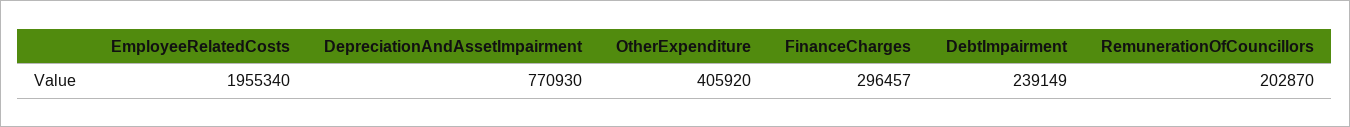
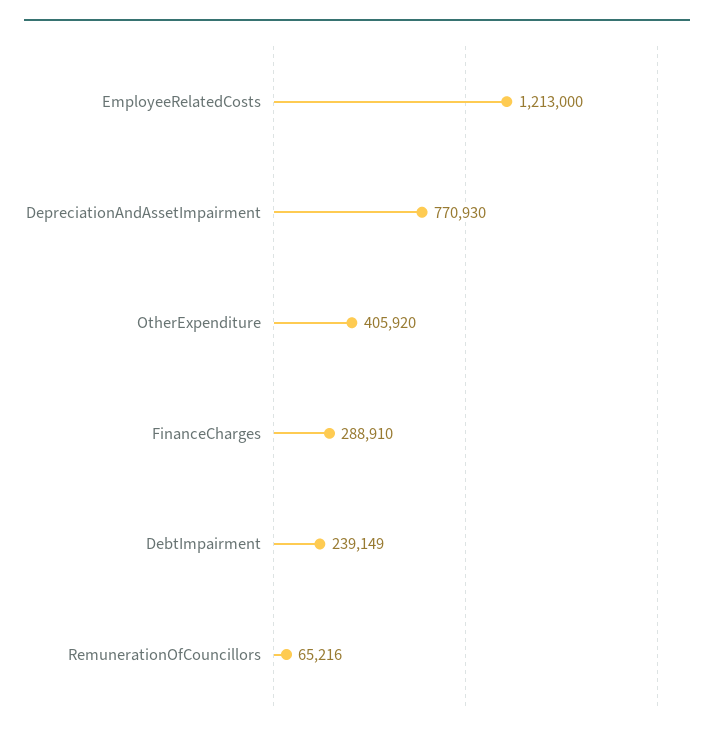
  {
-   "EmployeeRelatedCosts": 1955340,
+   "EmployeeRelatedCosts": 1213000,
    "DepreciationAndAssetImpairment": 770930,
    "OtherExpenditure": 405920,
-   "FinanceCharges": 296457,
+   "FinanceCharges": 288910,
    "DebtImpairment": 239149,
-   "RemunerationOfCouncillors": 202870
+   "RemunerationOfCouncillors": 65216
  }

